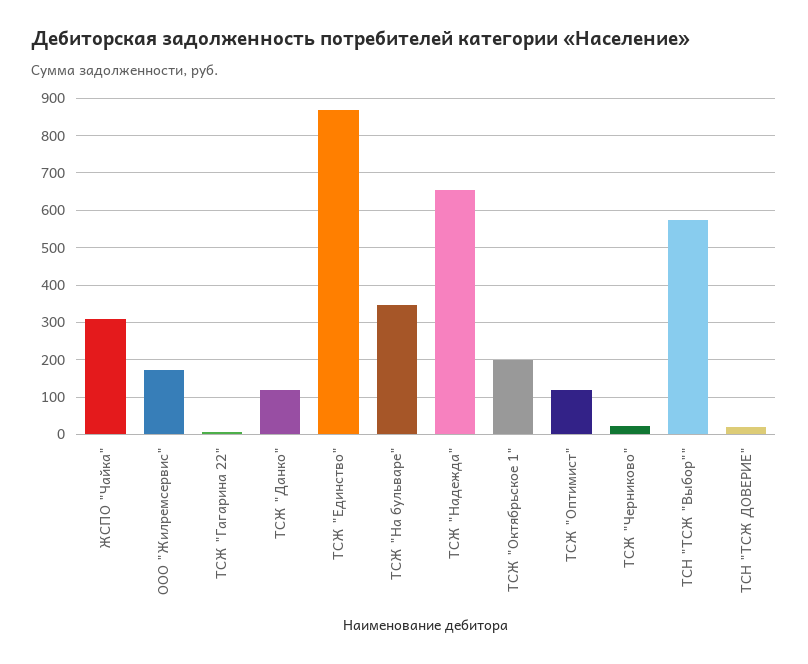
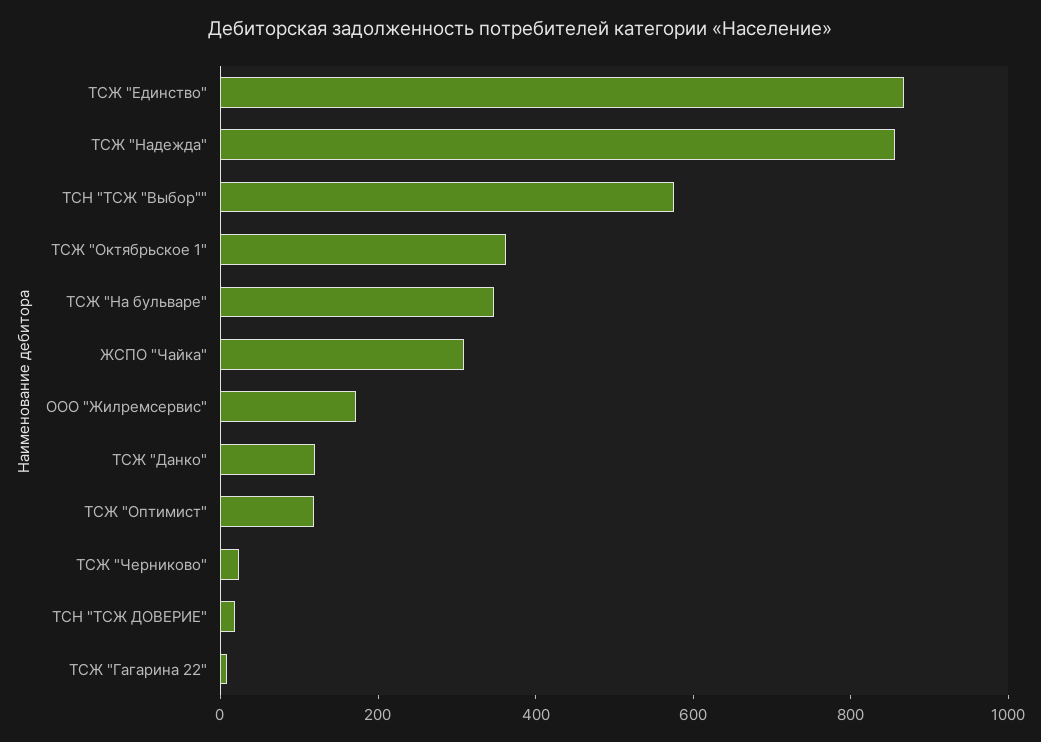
  {
    "ЖСПО \"Чайка\"": 300,
    "ООО \"Жилремсервис\"": 180,
    "ТСЖ \"Гагарина 22\"": 0,
    "ТСЖ \"Данко\"": 120,
    "ТСЖ \"Единство\"": 860,
    "ТСЖ \"На бульваре\"": 340,
-   "ТСЖ \"Надежда\"": 660,
+   "ТСЖ \"Надежда\"": 850,
-   "ТСЖ \"Октябрьское 1\"": 200,
+   "ТСЖ \"Октябрьское 1\"": 350,
    "ТСЖ \"Оптимист\"": 120,
    "ТСЖ \"Черниково\"": 20,
    "ТСН \"ТСЖ \"Выбор\"\"": 580,
    "ТСН \"ТСЖ ДОВЕРИЕ\"": 20
  }

